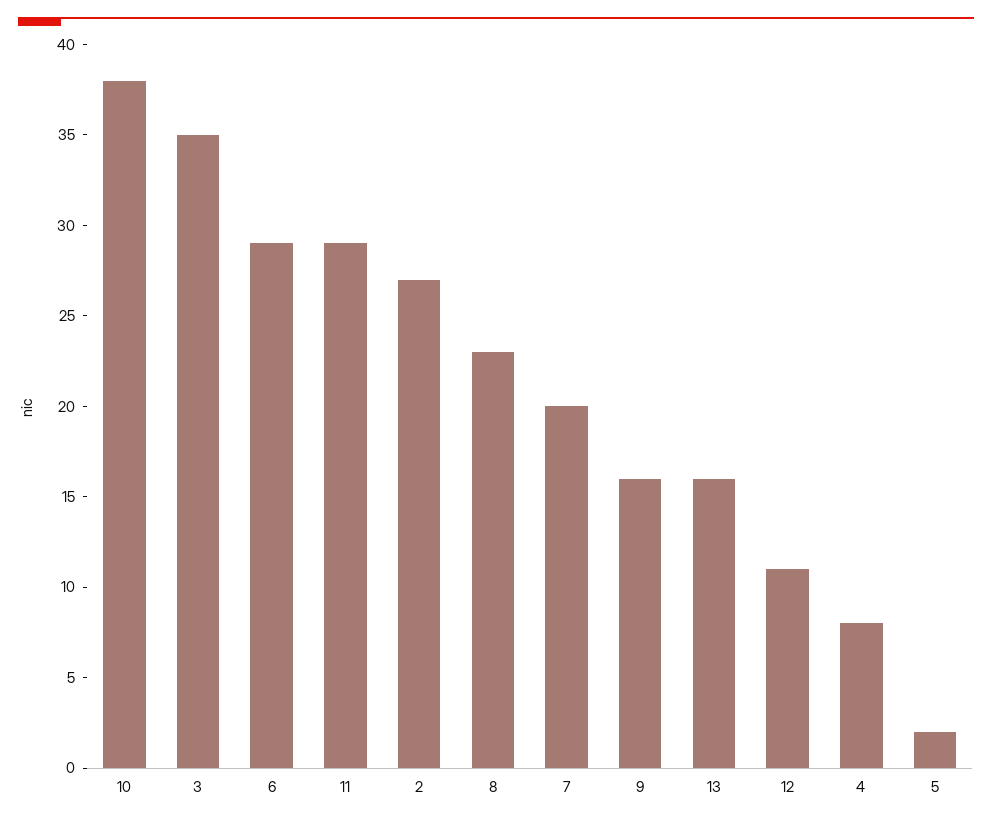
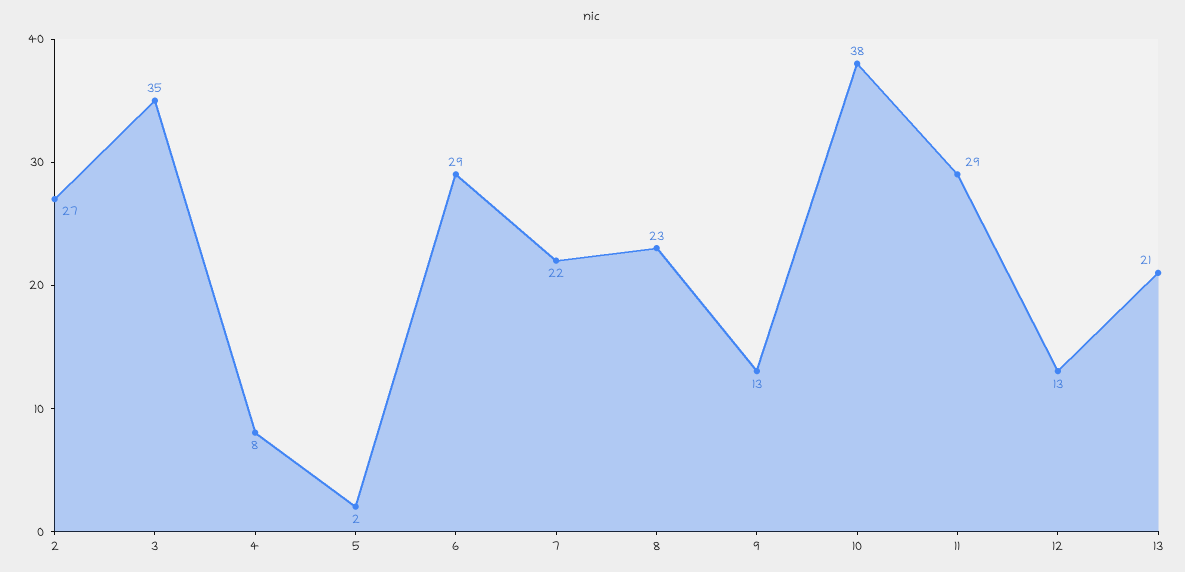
  {
    "10": 38,
    "3": 35,
    "6": 29,
    "11": 29,
    "2": 27,
    "8": 23,
-   "7": 20,
+   "7": 22,
-   "9": 16,
+   "9": 13,
-   "13": 16,
+   "13": 21,
-   "12": 11,
+   "12": 13,
    "4": 8,
    "5": 2
  }

